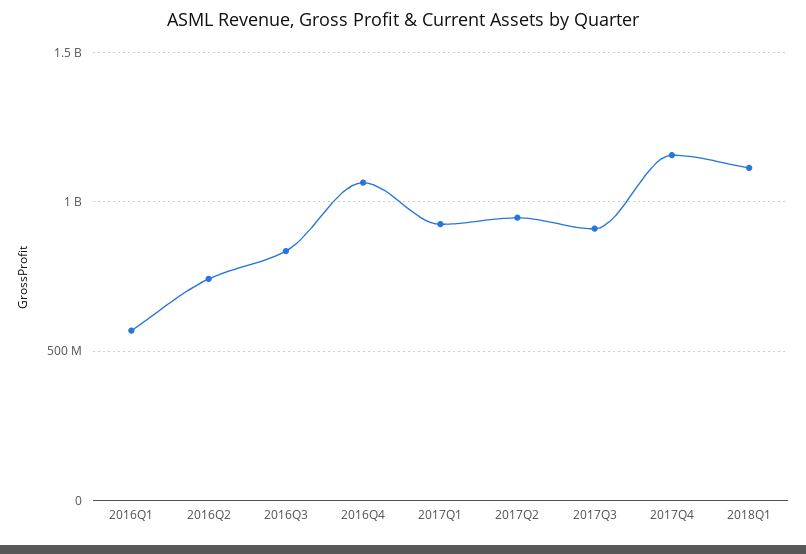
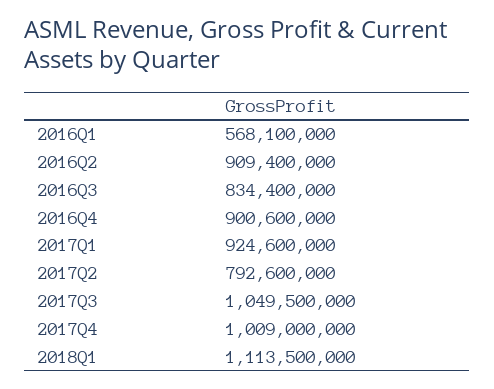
  {
    "2016Q1": 568100000,
-   "2016Q2": 750000000,
+   "2016Q2": 909400000,
    "2016Q3": 834400000,
-   "2016Q4": 1050000000,
+   "2016Q4": 900600000,
    "2017Q1": 924600000,
-   "2017Q2": 950000000,
+   "2017Q2": 792600000,
-   "2017Q3": 900000000,
+   "2017Q3": 1049500000,
-   "2017Q4": 1150000000,
+   "2017Q4": 1009000000,
    "2018Q1": 1113500000
  }

